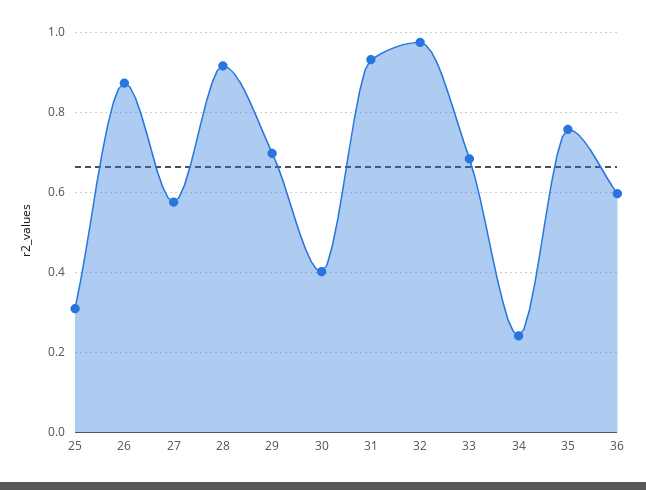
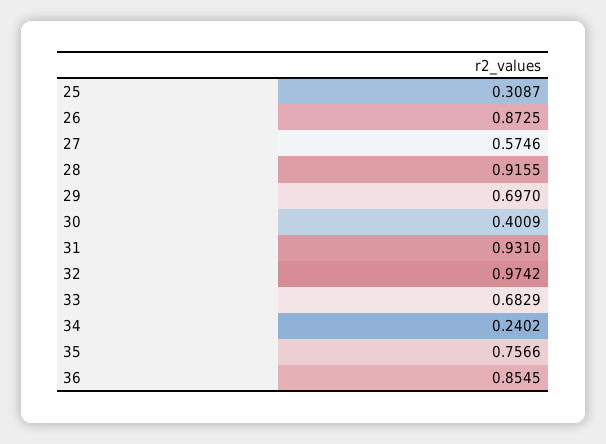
  {
    "25": 0.3087,
    "26": 0.8725,
    "27": 0.5746,
    "28": 0.9155,
    "29": 0.697,
    "30": 0.4009,
    "31": 0.931,
    "32": 0.9742,
    "33": 0.6829,
    "34": 0.2402,
    "35": 0.7566,
-   "36": 0.6
+   "36": 0.8545
  }

